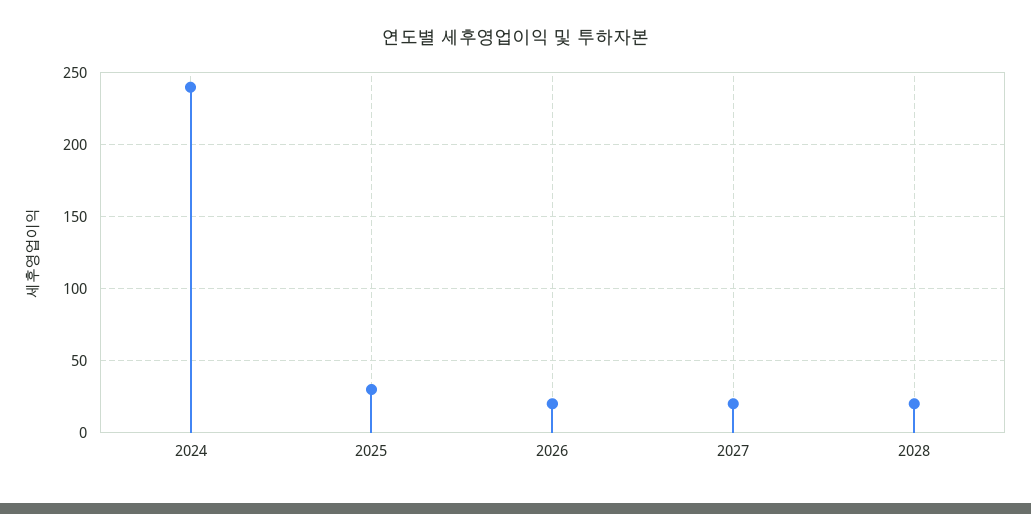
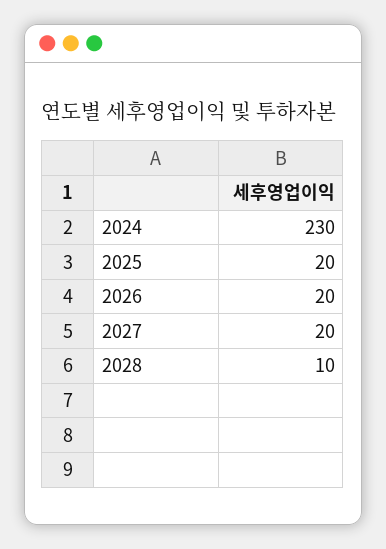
  {
-   "2024": 240,
+   "2024": 230,
-   "2025": 30,
+   "2025": 20,
    "2026": 20,
    "2027": 20,
-   "2028": 20
+   "2028": 10
  }

